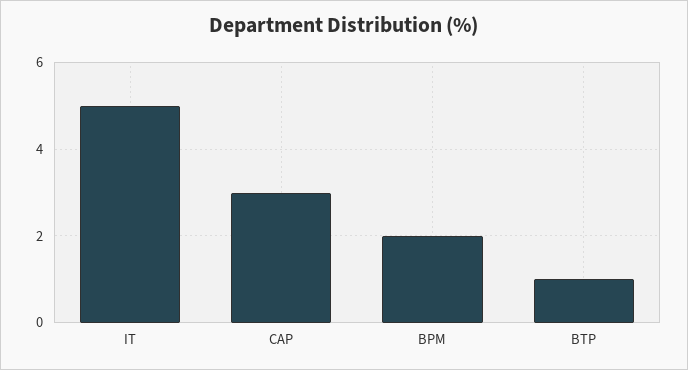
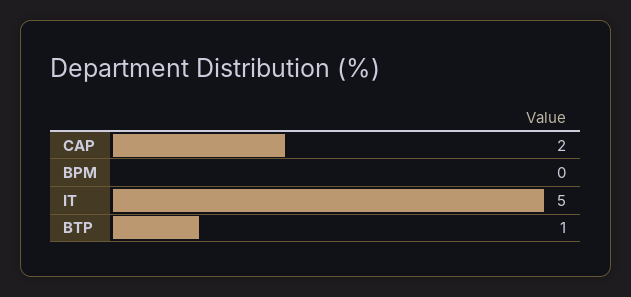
  {
    "IT": 5,
-   "CAP": 3,
+   "CAP": 2,
-   "BPM": 2,
+   "BPM": 0,
    "BTP": 1
  }

